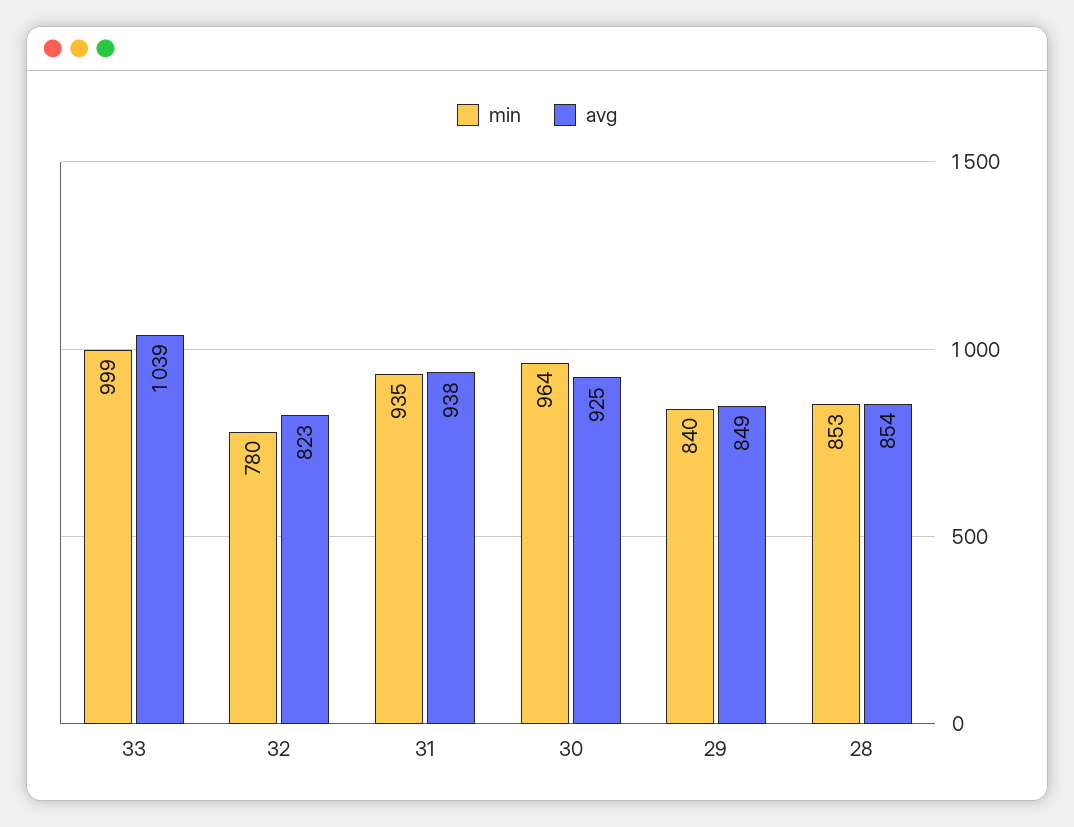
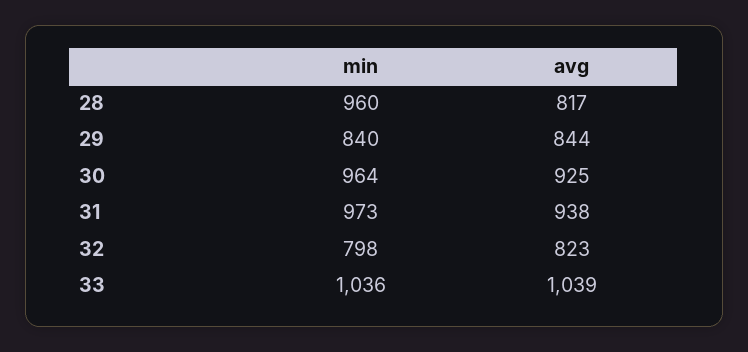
  {
    "min": {
-     "33": 999,
+     "33": 1036,
-     "32": 780,
+     "32": 798,
-     "31": 935,
+     "31": 973,
      "30": 964,
      "29": 840,
-     "28": 853
+     "28": 960
    },
    "avg": {
      "33": 1039,
      "32": 823,
      "31": 938,
      "30": 925,
-     "29": 849,
+     "29": 844,
-     "28": 854
+     "28": 817
    }
  }

